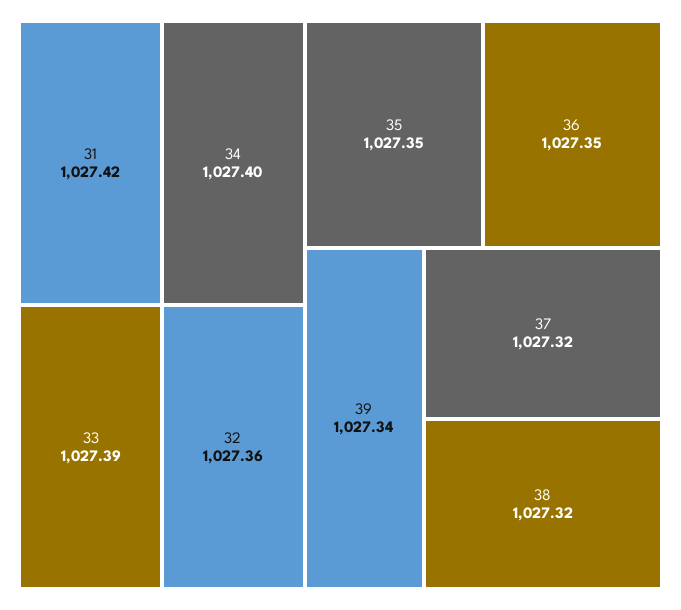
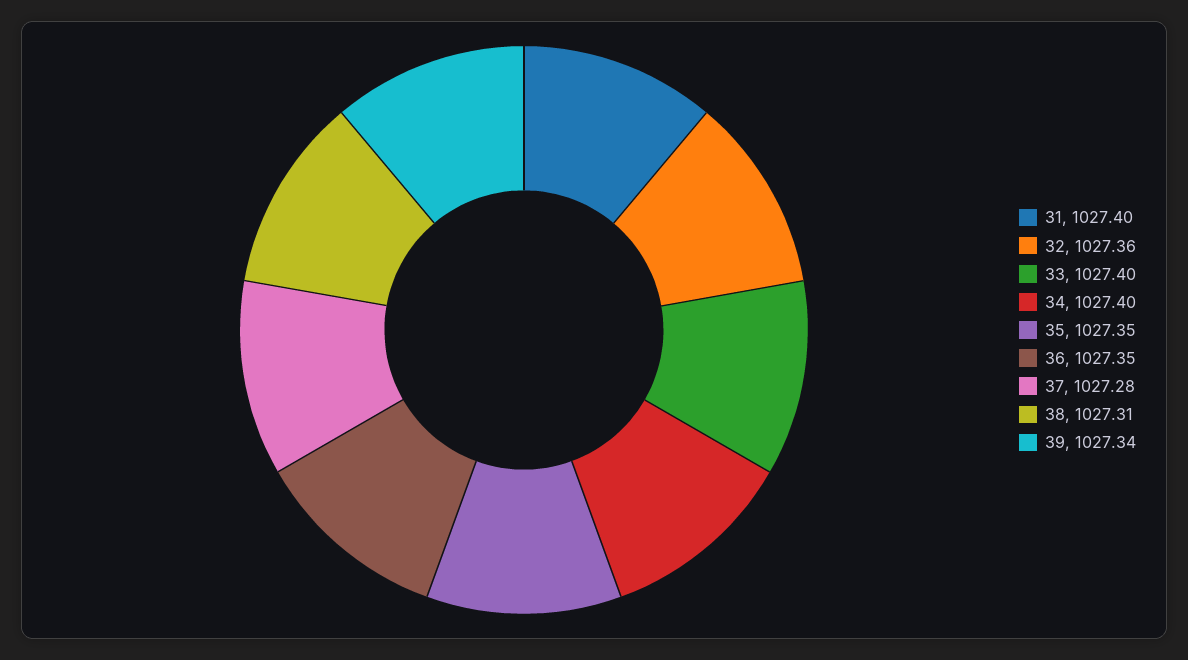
  {
-   "31": 1027.42,
+   "31": 1027.4,
    "34": 1027.4,
-   "33": 1027.39,
+   "33": 1027.4,
    "32": 1027.36,
    "35": 1027.35,
    "36": 1027.35,
    "39": 1027.34,
-   "37": 1027.32,
+   "37": 1027.28,
-   "38": 1027.32
+   "38": 1027.31
  }

